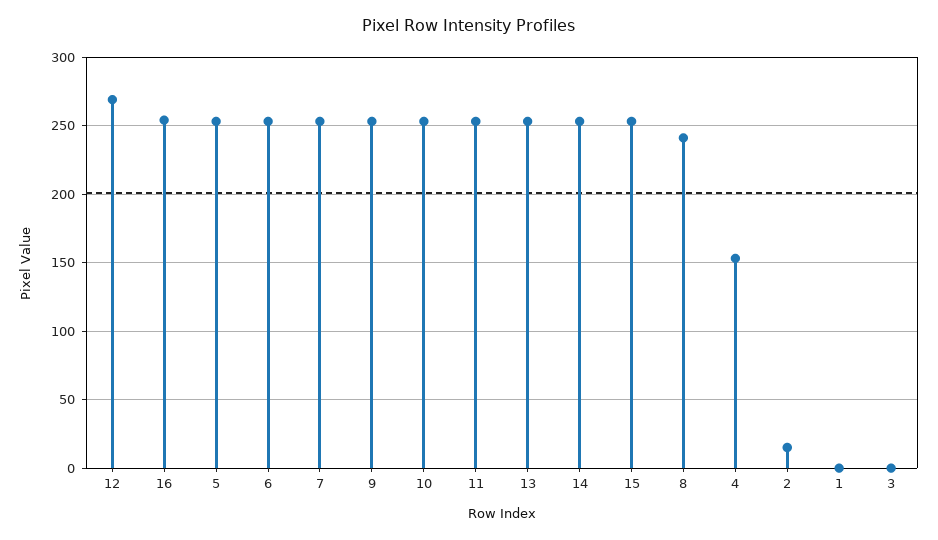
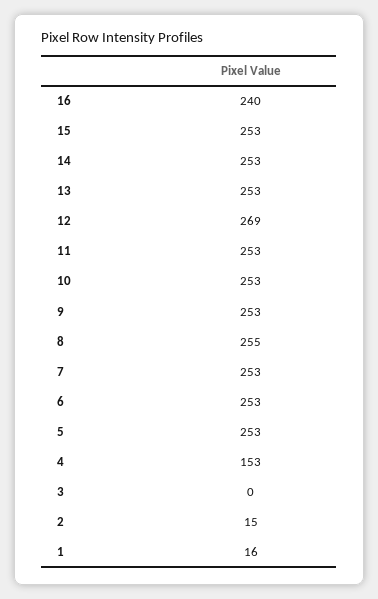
  {
    "12": 269,
-   "16": 255,
+   "16": 240,
    "5": 253,
    "6": 253,
    "7": 253,
    "9": 253,
    "10": 253,
    "11": 253,
    "13": 253,
    "14": 253,
    "15": 253,
-   "8": 240,
+   "8": 255,
    "4": 153,
    "2": 15,
-   "1": 0,
+   "1": 16,
    "3": 0
  }

